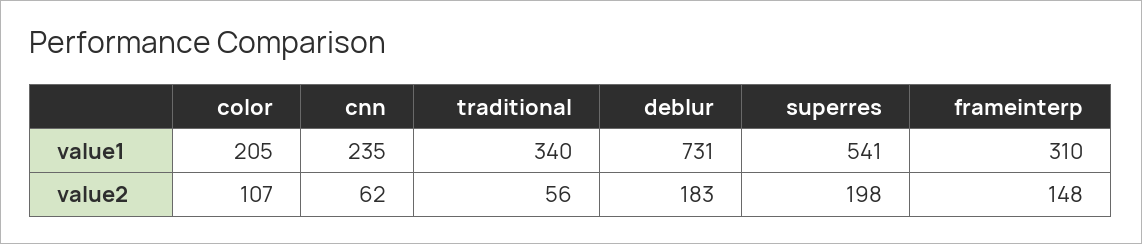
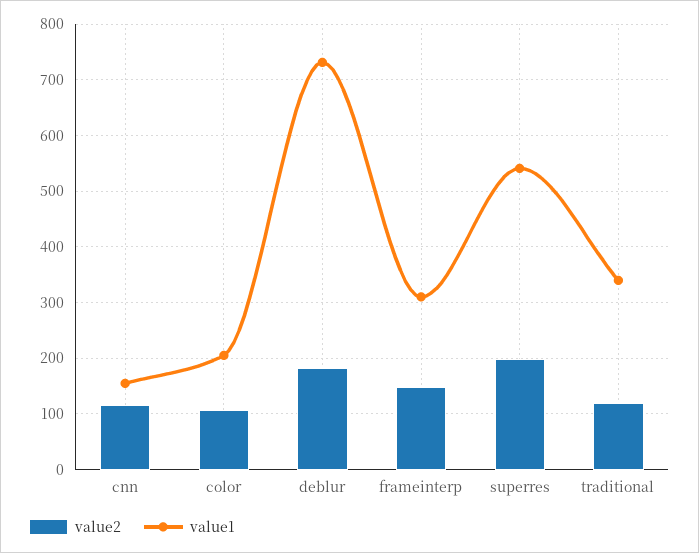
  {
    "value1": {
      "color": 205,
-     "cnn": 235,
+     "cnn": 160,
      "traditional": 340,
      "deblur": 731,
      "superres": 541,
      "frameinterp": 310
    },
    "value2": {
      "color": 107,
-     "cnn": 62,
+     "cnn": 120,
-     "traditional": 56,
+     "traditional": 120,
      "deblur": 183,
      "superres": 198,
      "frameinterp": 148
    }
  }

